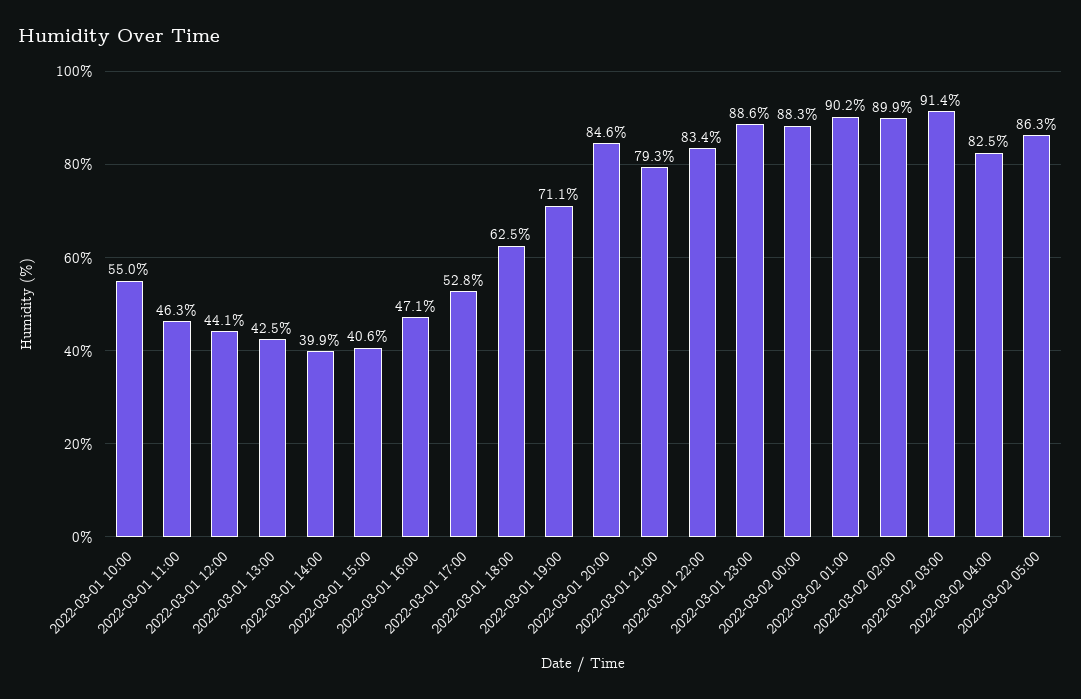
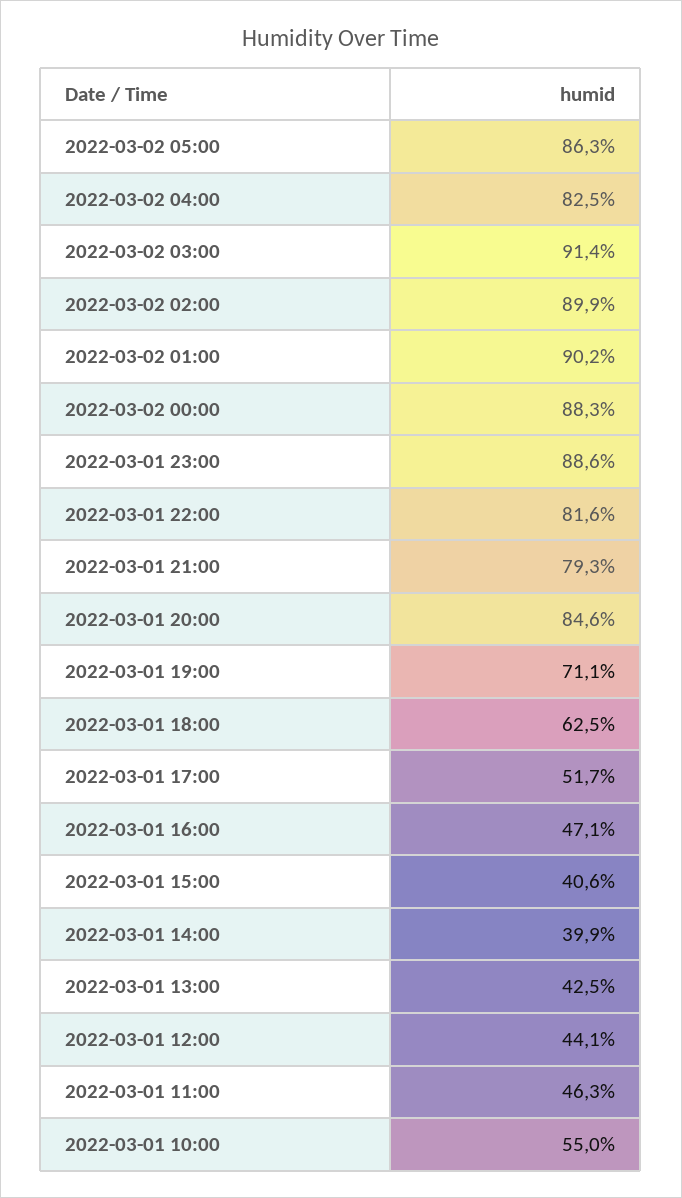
  {
    "2022-03-01 10:00": 55,
    "2022-03-01 11:00": 46.3,
    "2022-03-01 12:00": 44.1,
    "2022-03-01 13:00": 42.5,
    "2022-03-01 14:00": 39.9,
    "2022-03-01 15:00": 40.6,
    "2022-03-01 16:00": 47.1,
-   "2022-03-01 17:00": 52.8,
+   "2022-03-01 17:00": 51.7,
    "2022-03-01 18:00": 62.5,
    "2022-03-01 19:00": 71.1,
    "2022-03-01 20:00": 84.6,
    "2022-03-01 21:00": 79.3,
-   "2022-03-01 22:00": 83.4,
+   "2022-03-01 22:00": 81.6,
    "2022-03-01 23:00": 88.6,
    "2022-03-02 00:00": 88.3,
    "2022-03-02 01:00": 90.2,
    "2022-03-02 02:00": 89.9,
    "2022-03-02 03:00": 91.4,
    "2022-03-02 04:00": 82.5,
    "2022-03-02 05:00": 86.3
  }

